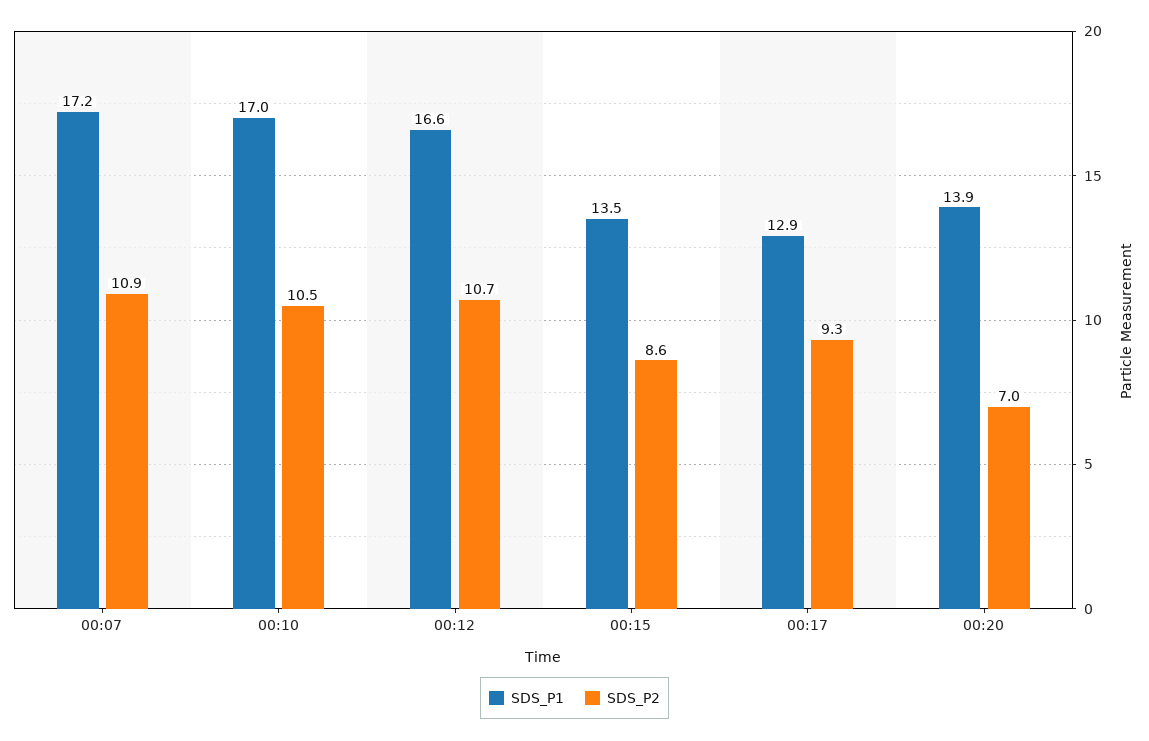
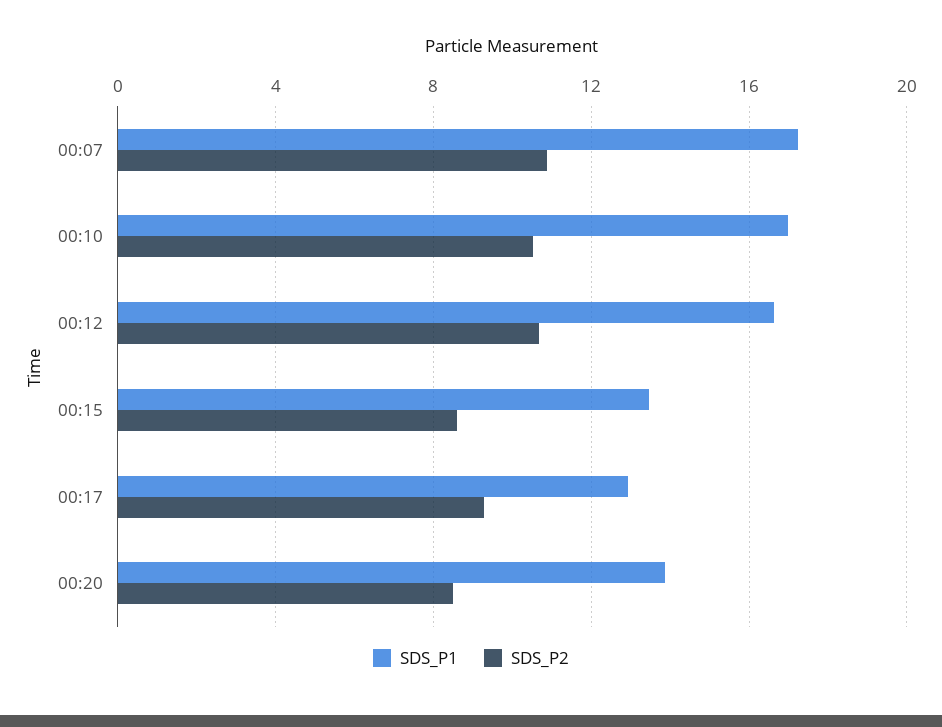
  {
    "SDS_P1": {
      "00:07": 17.2,
      "00:10": 17,
      "00:12": 16.6,
      "00:15": 13.5,
      "00:17": 12.9,
      "00:20": 13.9
    },
    "SDS_P2": {
      "00:07": 10.9,
      "00:10": 10.5,
      "00:12": 10.7,
      "00:15": 8.6,
      "00:17": 9.3,
-     "00:20": 7
+     "00:20": 8.5
    }
  }

